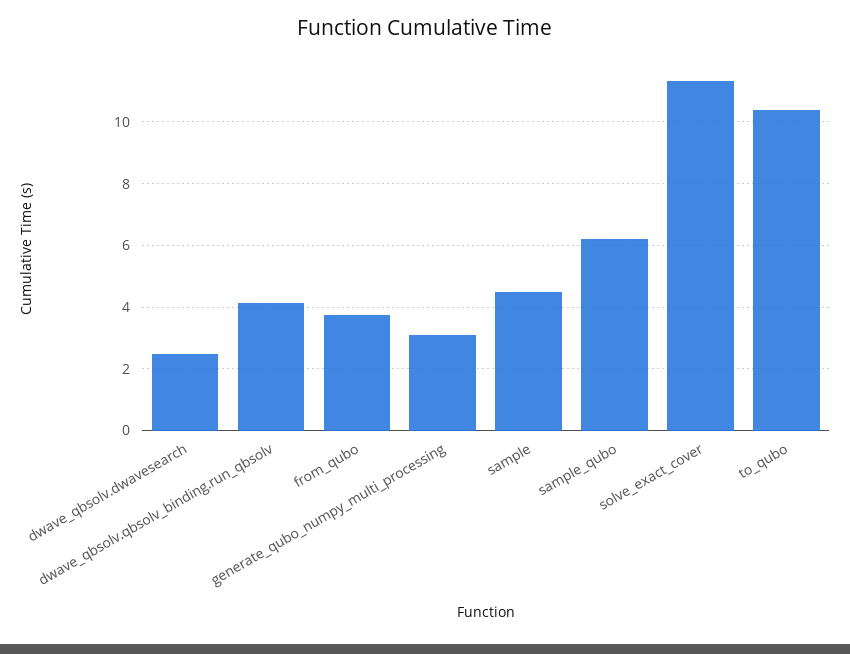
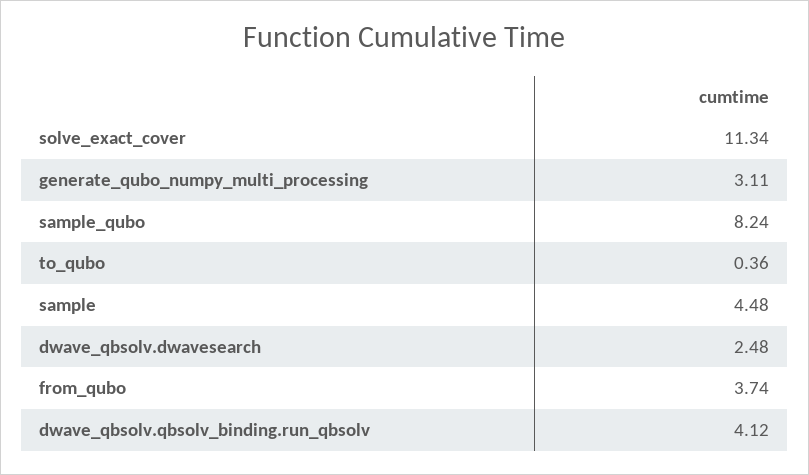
  {
    "dwave_qbsolv.dwavesearch": 2.48,
    "dwave_qbsolv.qbsolv_binding.run_qbsolv": 4.12,
    "from_qubo": 3.74,
    "generate_qubo_numpy_multi_processing": 3.11,
    "sample": 4.48,
-   "sample_qubo": 6.2,
+   "sample_qubo": 8.24,
    "solve_exact_cover": 11.34,
-   "to_qubo": 10.4
+   "to_qubo": 0.36
  }

